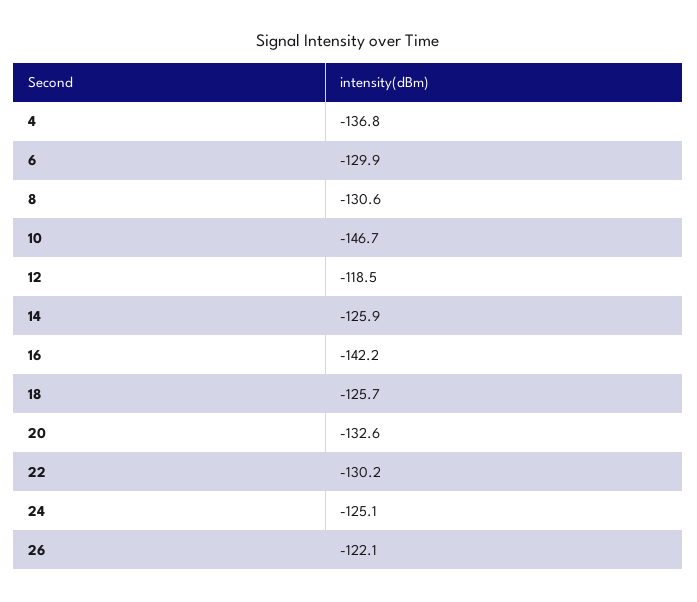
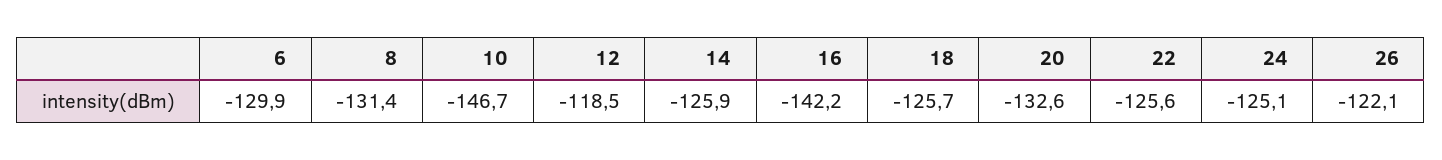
  {
-   "4": -136.8,
    "6": -129.9,
-   "8": -130.6,
+   "8": -131.4,
    "10": -146.7,
    "12": -118.5,
    "14": -125.9,
    "16": -142.2,
    "18": -125.7,
    "20": -132.6,
-   "22": -130.2,
+   "22": -125.6,
    "24": -125.1,
    "26": -122.1
  }

